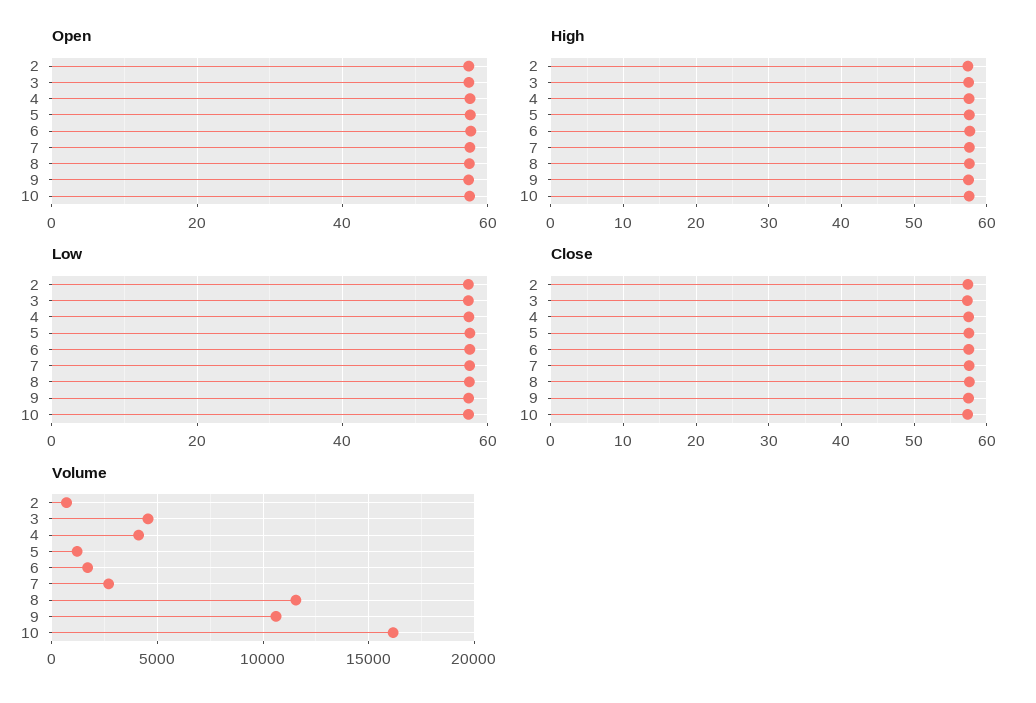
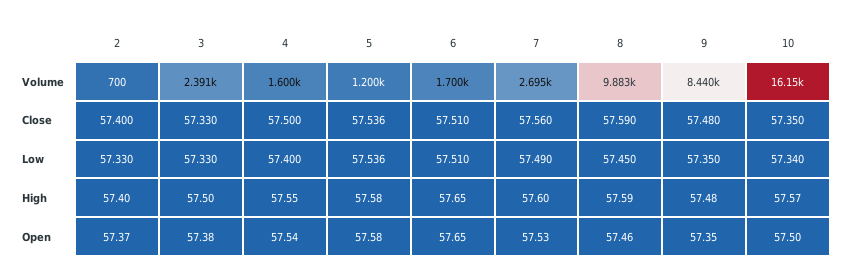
  {
    "Open": {
      "2": 57.37,
      "3": 57.38,
      "4": 57.54,
      "5": 57.58,
      "6": 57.65,
      "7": 57.53,
      "8": 57.46,
      "9": 57.35,
      "10": 57.5
    },
    "High": {
      "2": 57.4,
      "3": 57.5,
      "4": 57.55,
      "5": 57.58,
      "6": 57.65,
      "7": 57.6,
      "8": 57.59,
      "9": 57.48,
      "10": 57.57
    },
    "Low": {
      "2": 57.33,
      "3": 57.33,
      "4": 57.4,
      "5": 57.536,
      "6": 57.51,
      "7": 57.49,
      "8": 57.45,
      "9": 57.35,
      "10": 57.34
    },
    "Close": {
      "2": 57.4,
      "3": 57.33,
      "4": 57.5,
      "5": 57.536,
      "6": 57.51,
      "7": 57.56,
      "8": 57.59,
      "9": 57.48,
      "10": 57.35
    },
    "Volume": {
      "2": 700,
-     "3": 4500,
+     "3": 2391,
-     "4": 4000,
+     "4": 1600,
      "5": 1200,
      "6": 1700,
      "7": 2695,
-     "8": 11500,
+     "8": 9883,
-     "9": 10500,
+     "9": 8440,
      "10": 16150
    }
  }

